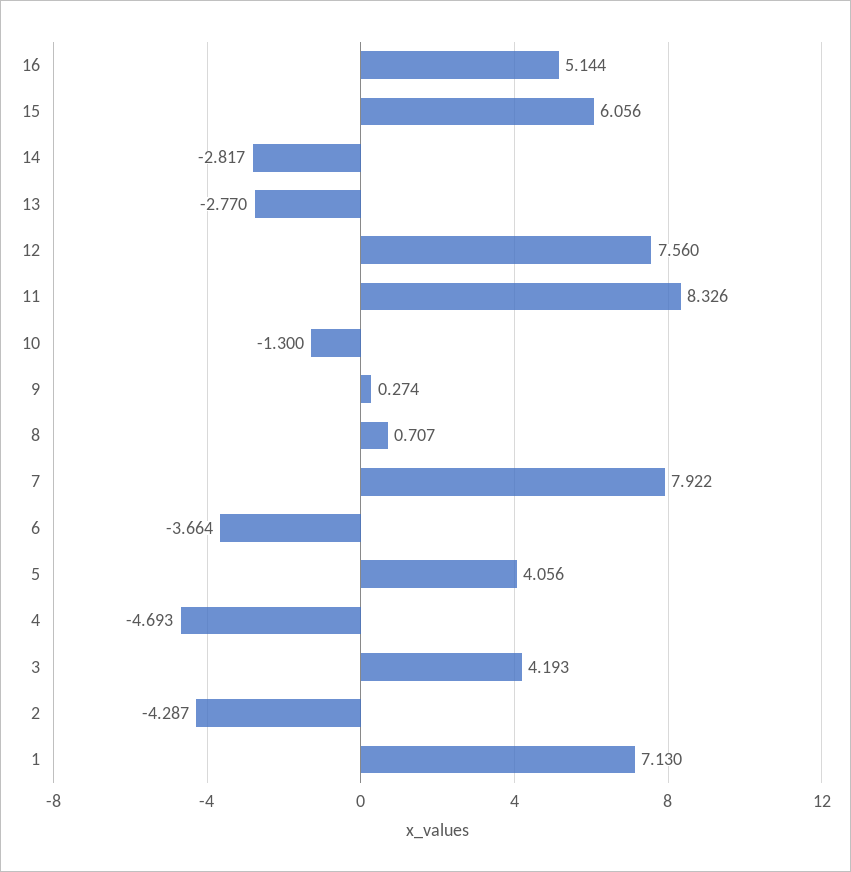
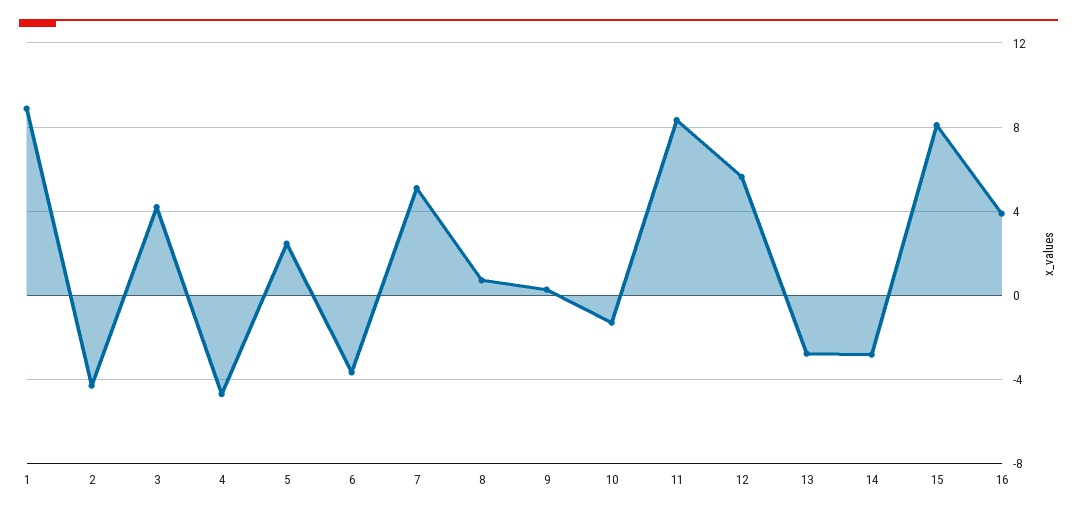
  {
-   "16": 5.144,
+   "16": 4,
-   "15": 6.056,
+   "15": 8,
    "14": -2.817,
    "13": -2.77,
-   "12": 7.56,
+   "12": 5.5,
    "11": 8.326,
    "10": -1.3,
    "9": 0.274,
    "8": 0.707,
-   "7": 7.922,
+   "7": 5,
    "6": -3.664,
-   "5": 4.056,
+   "5": 2.5,
    "4": -4.693,
    "3": 4.193,
    "2": -4.287,
-   "1": 7.13
+   "1": 9
  }

